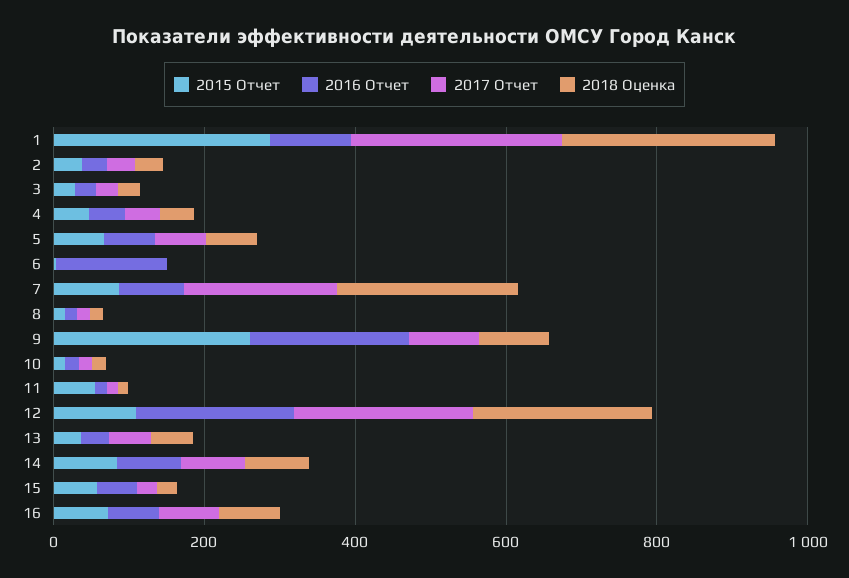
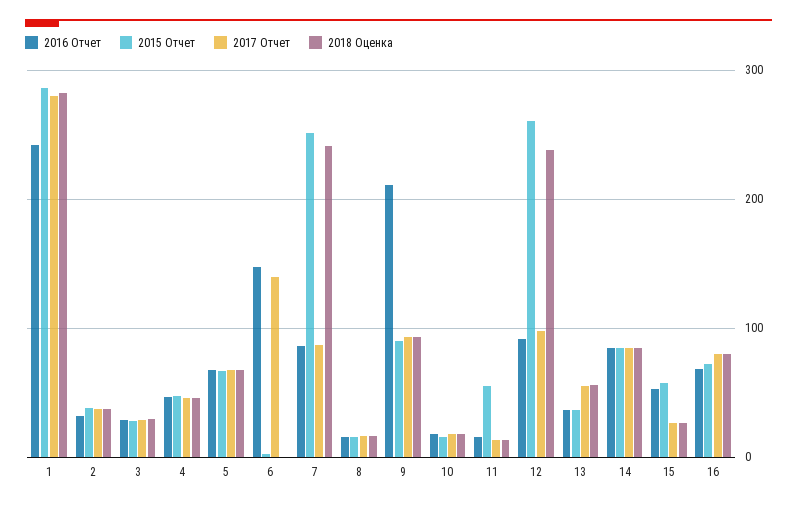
  {
    "2015 Отчет": {
      "1": 290,
      "2": 40,
      "3": 30,
      "4": 50,
      "5": 70,
      "6": 0,
-     "7": 100,
+     "7": 250,
      "8": 20,
-     "9": 250,
+     "9": 90,
      "10": 20,
      "11": 60,
-     "12": 100,
+     "12": 260,
      "13": 40,
      "14": 80,
      "15": 60,
      "16": 70
    },
    "2016 Отчет": {
-     "1": 100,
+     "1": 240,
      "2": 30,
      "3": 30,
      "4": 50,
      "5": 70,
      "6": 150,
      "7": 90,
      "8": 20,
      "9": 210,
      "10": 20,
      "11": 20,
-     "12": 200,
+     "12": 90,
      "13": 40,
      "14": 80,
      "15": 50,
      "16": 70
    },
    "2017 Отчет": {
      "1": 280,
      "2": 40,
      "3": 30,
      "4": 50,
      "5": 70,
-     "6": 0,
+     "6": 140,
-     "7": 200,
+     "7": 90,
      "8": 20,
      "9": 90,
      "10": 20,
      "11": 10,
-     "12": 250,
+     "12": 100,
      "13": 60,
      "14": 80,
      "15": 30,
      "16": 80
    },
    "2018 Оценка": {
      "1": 280,
      "2": 40,
      "3": 30,
      "4": 50,
      "5": 70,
      "6": 0,
      "7": 240,
      "8": 20,
      "9": 90,
      "10": 20,
      "11": 10,
      "12": 240,
      "13": 60,
      "14": 80,
      "15": 30,
      "16": 80
    }
  }

